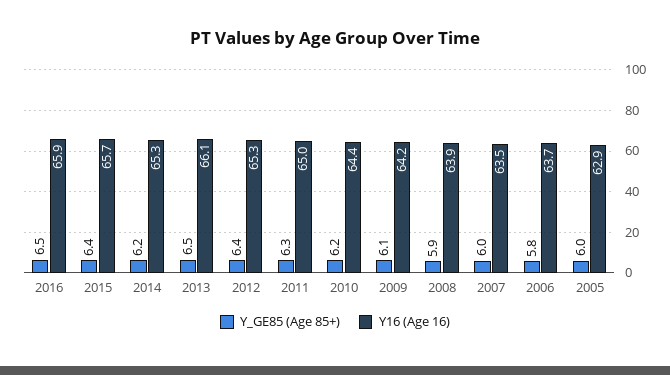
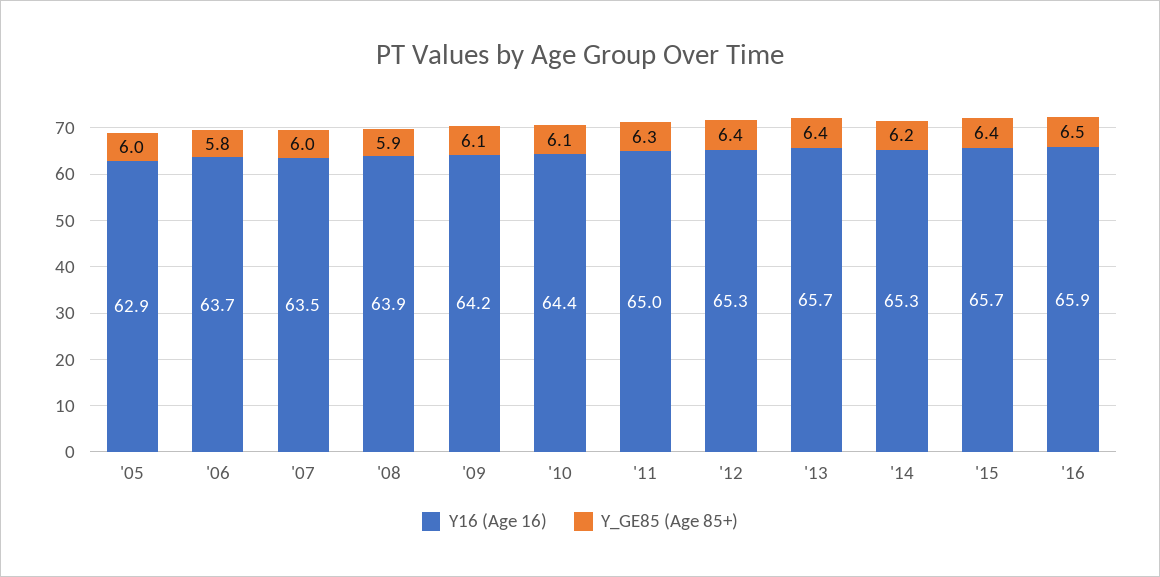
  {
    "Y_GE85 (Age 85+)": {
      "2016": 6.5,
      "2015": 6.4,
      "2014": 6.2,
-     "2013": 6.5,
+     "2013": 6.4,
      "2012": 6.4,
      "2011": 6.3,
-     "2010": 6.2,
+     "2010": 6.1,
      "2009": 6.1,
      "2008": 5.9,
      "2007": 6,
      "2006": 5.8,
      "2005": 6
    },
    "Y16 (Age 16)": {
      "2016": 65.9,
      "2015": 65.7,
      "2014": 65.3,
-     "2013": 66.1,
+     "2013": 65.7,
      "2012": 65.3,
      "2011": 65,
      "2010": 64.4,
      "2009": 64.2,
      "2008": 63.9,
      "2007": 63.5,
      "2006": 63.7,
      "2005": 62.9
    }
  }

